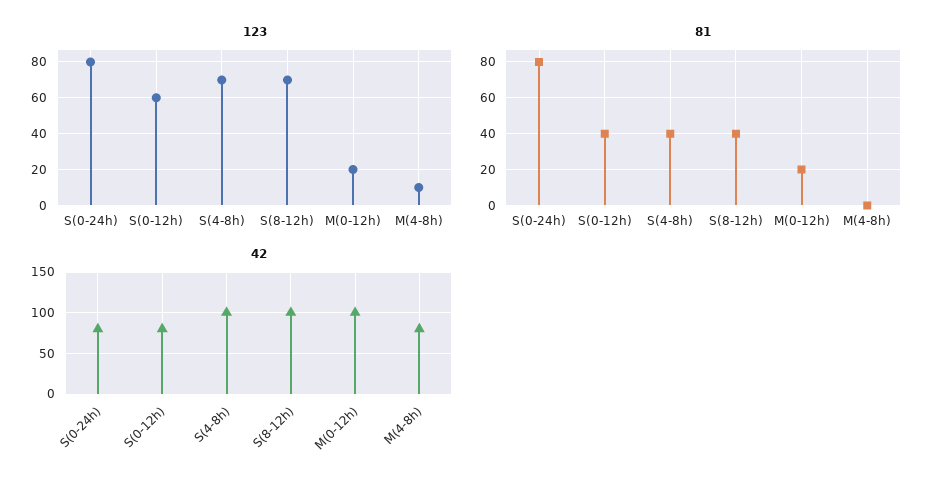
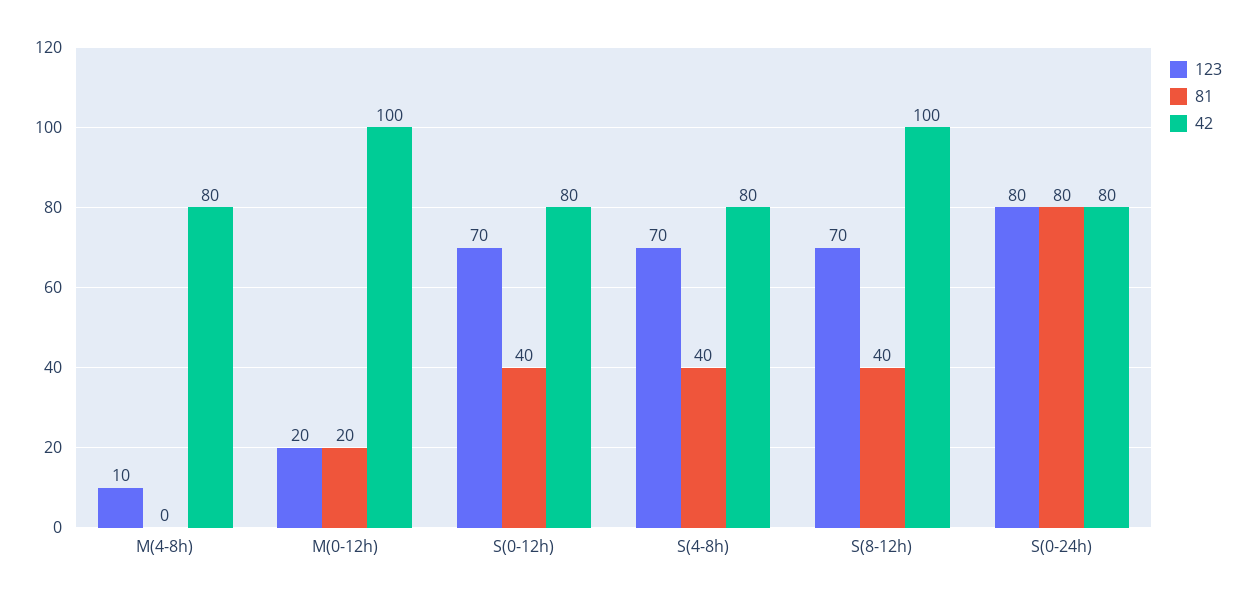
  {
    "123": {
      "S(0-24h)": 80,
-     "S(0-12h)": 60,
+     "S(0-12h)": 70,
      "S(4-8h)": 70,
      "S(8-12h)": 70,
      "M(0-12h)": 20,
      "M(4-8h)": 10
    },
    "81": {
      "S(0-24h)": 80,
      "S(0-12h)": 40,
      "S(4-8h)": 40,
      "S(8-12h)": 40,
      "M(0-12h)": 20,
      "M(4-8h)": 0
    },
    "42": {
      "S(0-24h)": 80,
      "S(0-12h)": 80,
-     "S(4-8h)": 100,
+     "S(4-8h)": 80,
      "S(8-12h)": 100,
      "M(0-12h)": 100,
      "M(4-8h)": 80
    }
  }

